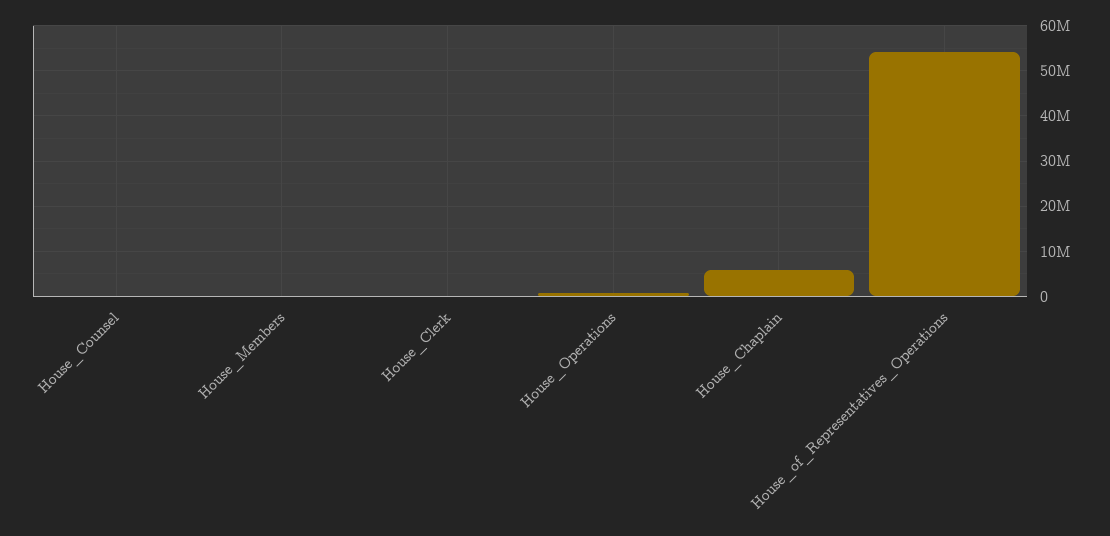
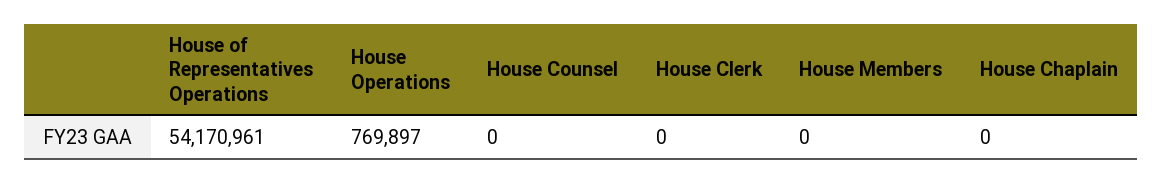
  {
    "House_Counsel": 0,
    "House_Members": 0,
    "House_Clerk": 0,
    "House_Operations": 769897,
-   "House_Chaplain": 6000000,
+   "House_Chaplain": 0,
    "House_of_Representatives_Operations": 54170961
  }

